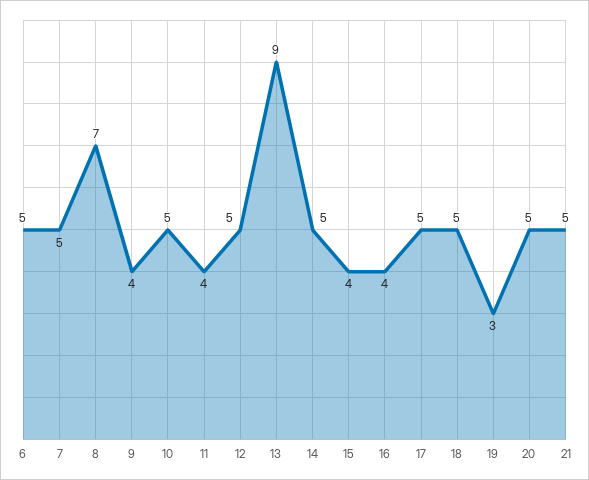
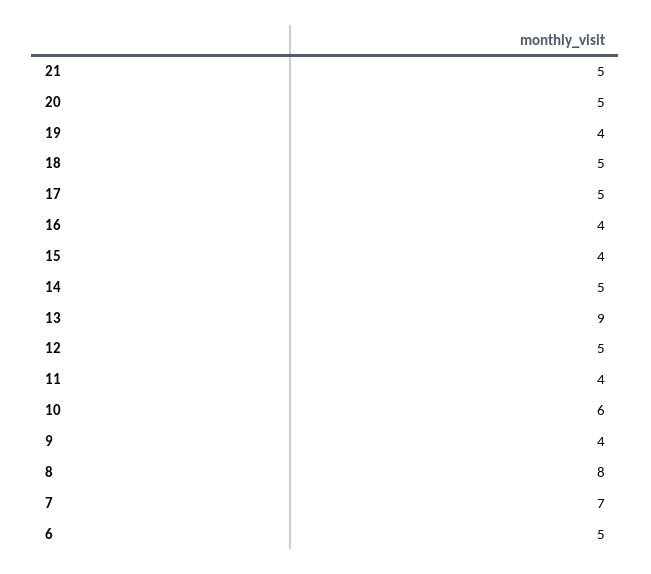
  {
    "6": 5,
-   "7": 5,
+   "7": 7,
-   "8": 7,
+   "8": 8,
    "9": 4,
-   "10": 5,
+   "10": 6,
    "11": 4,
    "12": 5,
    "13": 9,
    "14": 5,
    "15": 4,
    "16": 4,
    "17": 5,
    "18": 5,
-   "19": 3,
+   "19": 4,
    "20": 5,
    "21": 5
  }

